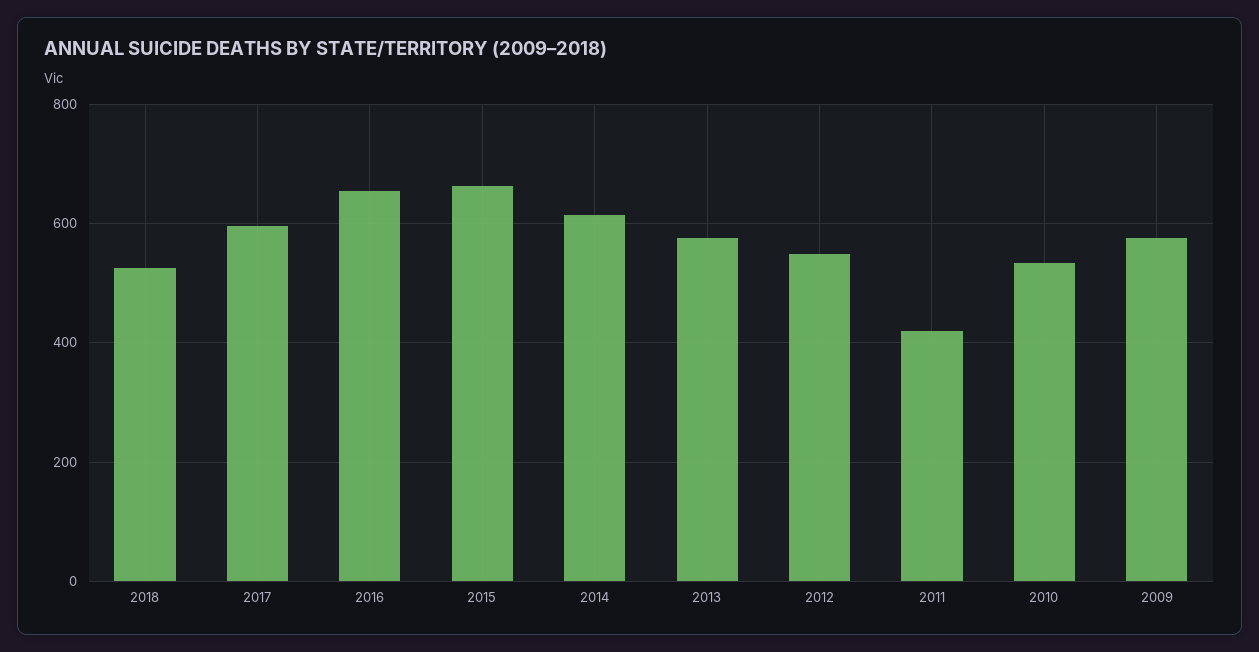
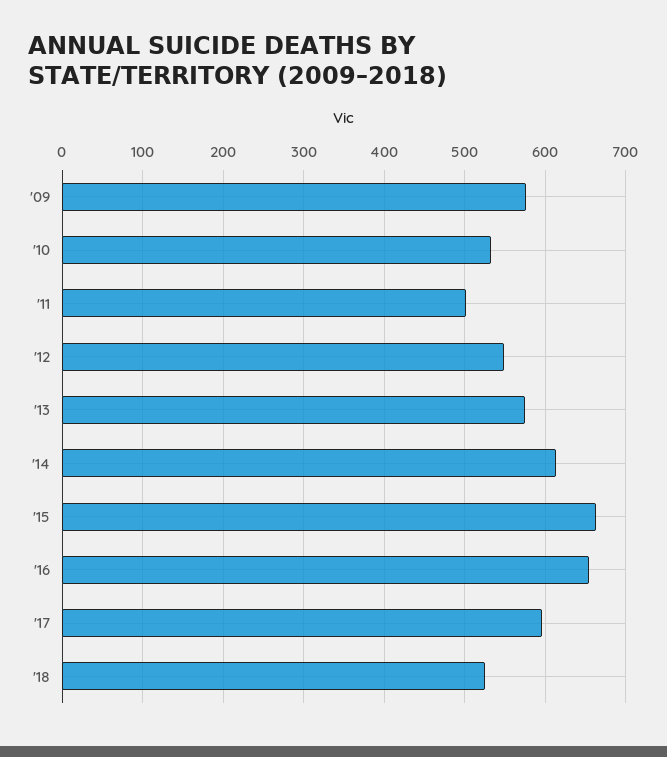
  {
    "2018": 530,
    "2017": 600,
    "2016": 660,
    "2015": 660,
    "2014": 610,
    "2013": 580,
    "2012": 550,
-   "2011": 420,
+   "2011": 500,
    "2010": 530,
    "2009": 580
  }

